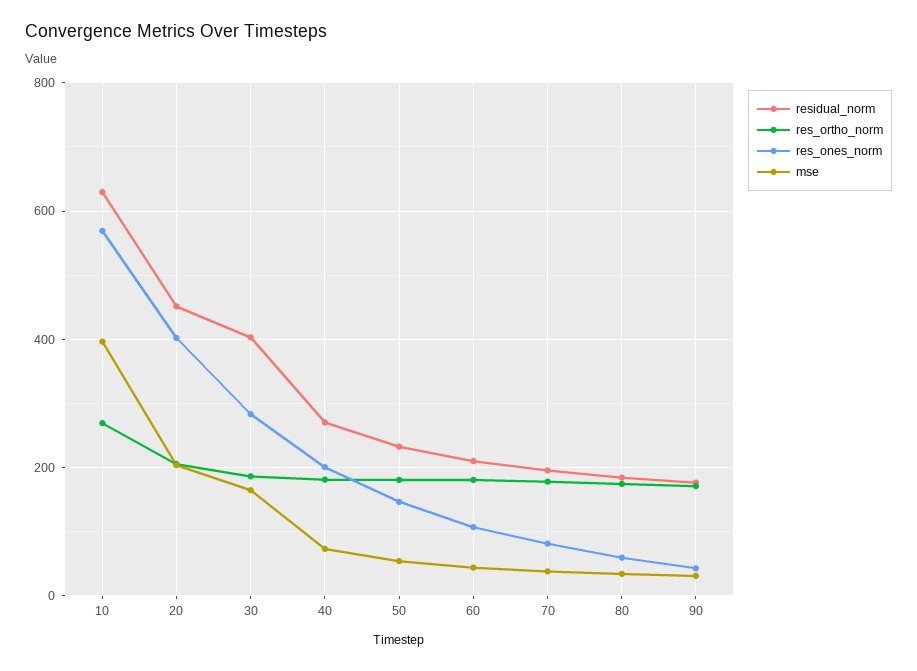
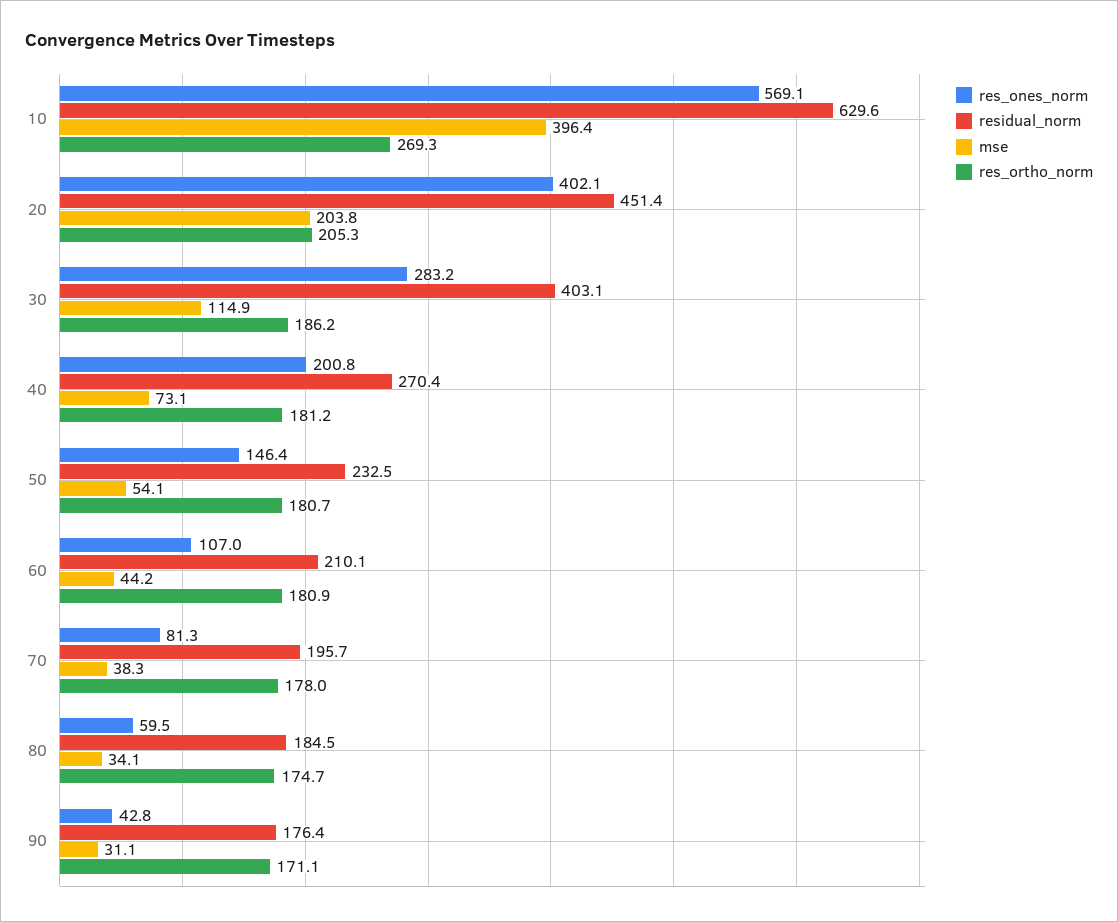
  {
    "residual_norm": {
      "10": 629.6,
      "20": 451.4,
      "30": 403.1,
      "40": 270.4,
      "50": 232.5,
      "60": 210.1,
      "70": 195.7,
      "80": 184.5,
      "90": 176.4
    },
    "res_ortho_norm": {
      "10": 269.3,
      "20": 205.3,
      "30": 186.2,
      "40": 181.2,
      "50": 180.7,
      "60": 180.9,
      "70": 178,
      "80": 174.7,
      "90": 171.1
    },
    "res_ones_norm": {
      "10": 569.1,
      "20": 402.1,
      "30": 283.2,
      "40": 200.8,
      "50": 146.4,
      "60": 107,
      "70": 81.3,
      "80": 59.5,
      "90": 42.8
    },
    "mse": {
      "10": 396.4,
      "20": 203.8,
-     "30": 160,
+     "30": 114.9,
      "40": 73.1,
      "50": 54.1,
      "60": 44.2,
      "70": 38.3,
      "80": 34.1,
      "90": 31.1
    }
  }

